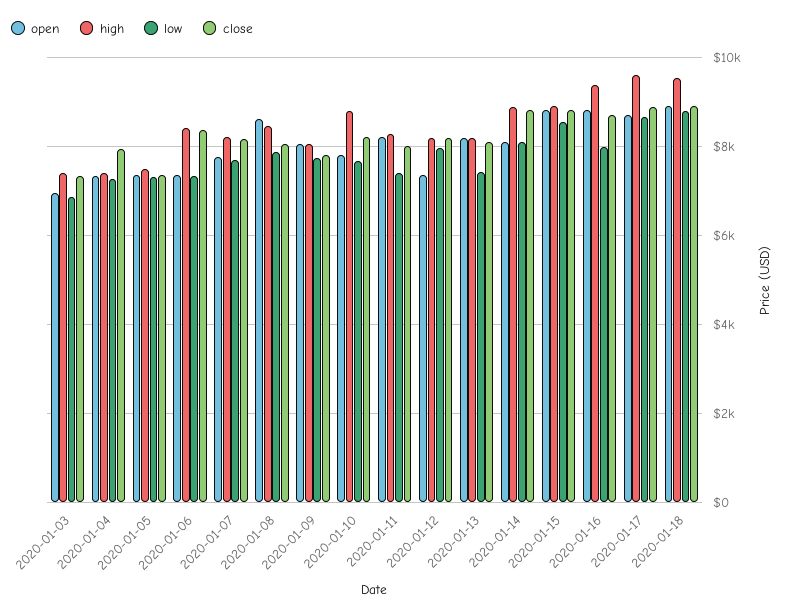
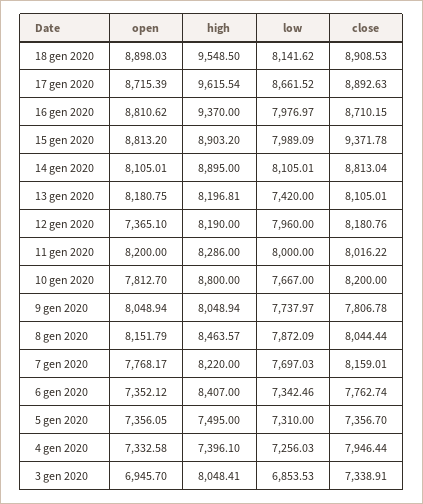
  {
    "open": {
      "2020-01-03": 6945.7,
      "2020-01-04": 7332.58,
      "2020-01-05": 7356.05,
      "2020-01-06": 7352.12,
      "2020-01-07": 7768.17,
-     "2020-01-08": 8600,
+     "2020-01-08": 8151.79,
      "2020-01-09": 8048.94,
      "2020-01-10": 7812.7,
      "2020-01-11": 8200,
      "2020-01-12": 7365.1,
      "2020-01-13": 8180.75,
      "2020-01-14": 8105.01,
      "2020-01-15": 8813.2,
      "2020-01-16": 8810.62,
      "2020-01-17": 8715.39,
      "2020-01-18": 8898.03
    },
    "high": {
-     "2020-01-03": 7400,
+     "2020-01-03": 8048.41,
      "2020-01-04": 7396.1,
      "2020-01-05": 7495,
      "2020-01-06": 8407,
      "2020-01-07": 8220,
      "2020-01-08": 8463.57,
      "2020-01-09": 8048.94,
      "2020-01-10": 8800,
      "2020-01-11": 8286,
      "2020-01-12": 8190,
      "2020-01-13": 8196.81,
      "2020-01-14": 8895,
      "2020-01-15": 8903.2,
      "2020-01-16": 9370,
      "2020-01-17": 9615.54,
      "2020-01-18": 9548.5
    },
    "low": {
      "2020-01-03": 6853.53,
      "2020-01-04": 7256.03,
      "2020-01-05": 7310,
      "2020-01-06": 7342.46,
      "2020-01-07": 7697.03,
      "2020-01-08": 7872.09,
      "2020-01-09": 7737.97,
      "2020-01-10": 7667,
-     "2020-01-11": 7400,
+     "2020-01-11": 8000,
      "2020-01-12": 7960,
      "2020-01-13": 7420,
      "2020-01-14": 8105.01,
-     "2020-01-15": 8600,
+     "2020-01-15": 7989.09,
      "2020-01-16": 7976.97,
      "2020-01-17": 8661.52,
-     "2020-01-18": 8800
+     "2020-01-18": 8141.62
    },
    "close": {
      "2020-01-03": 7338.91,
      "2020-01-04": 7946.44,
      "2020-01-05": 7356.7,
-     "2020-01-06": 8400,
+     "2020-01-06": 7762.74,
      "2020-01-07": 8159.01,
      "2020-01-08": 8044.44,
      "2020-01-09": 7806.78,
      "2020-01-10": 8200,
      "2020-01-11": 8016.22,
      "2020-01-12": 8180.76,
      "2020-01-13": 8105.01,
      "2020-01-14": 8813.04,
-     "2020-01-15": 8800,
+     "2020-01-15": 9371.78,
      "2020-01-16": 8710.15,
      "2020-01-17": 8892.63,
      "2020-01-18": 8908.53
    }
  }

